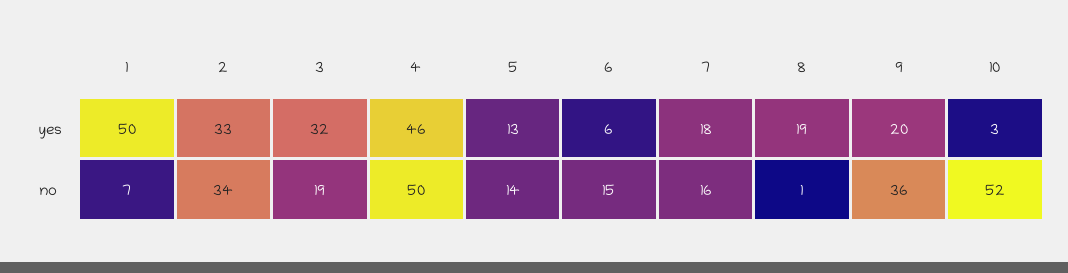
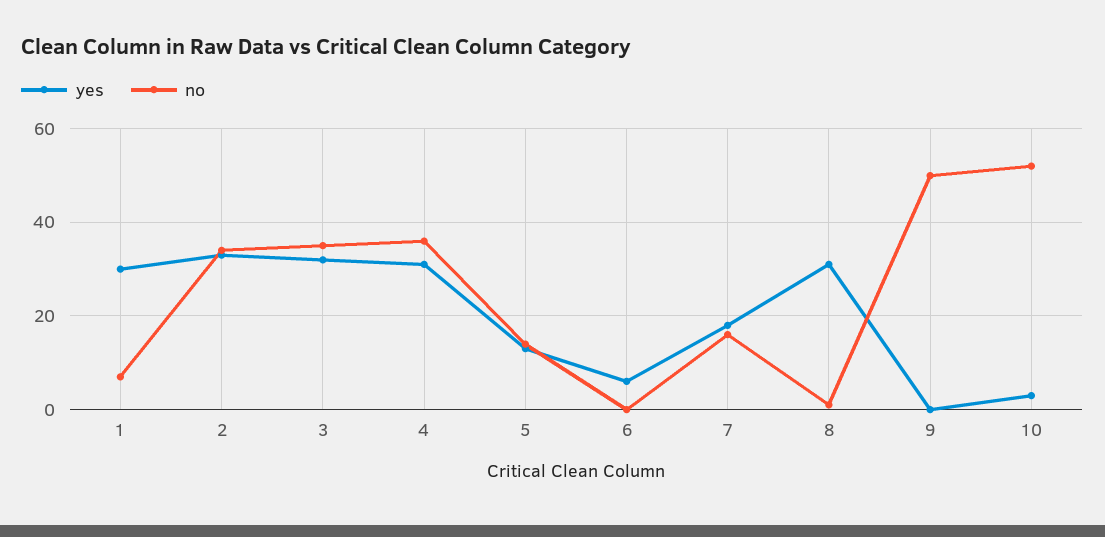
  {
    "yes": {
-     "1": 50,
+     "1": 30,
      "2": 33,
      "3": 32,
-     "4": 46,
+     "4": 30,
      "5": 13,
      "6": 6,
      "7": 18,
-     "8": 19,
+     "8": 30,
-     "9": 20,
+     "9": 0,
      "10": 3
    },
    "no": {
      "1": 7,
      "2": 34,
-     "3": 19,
+     "3": 35,
-     "4": 50,
+     "4": 35,
      "5": 14,
-     "6": 15,
+     "6": 0,
      "7": 16,
      "8": 1,
-     "9": 36,
+     "9": 50,
      "10": 52
    }
  }

